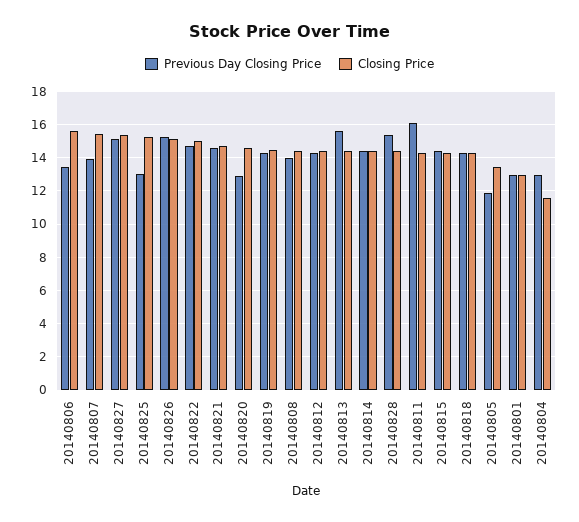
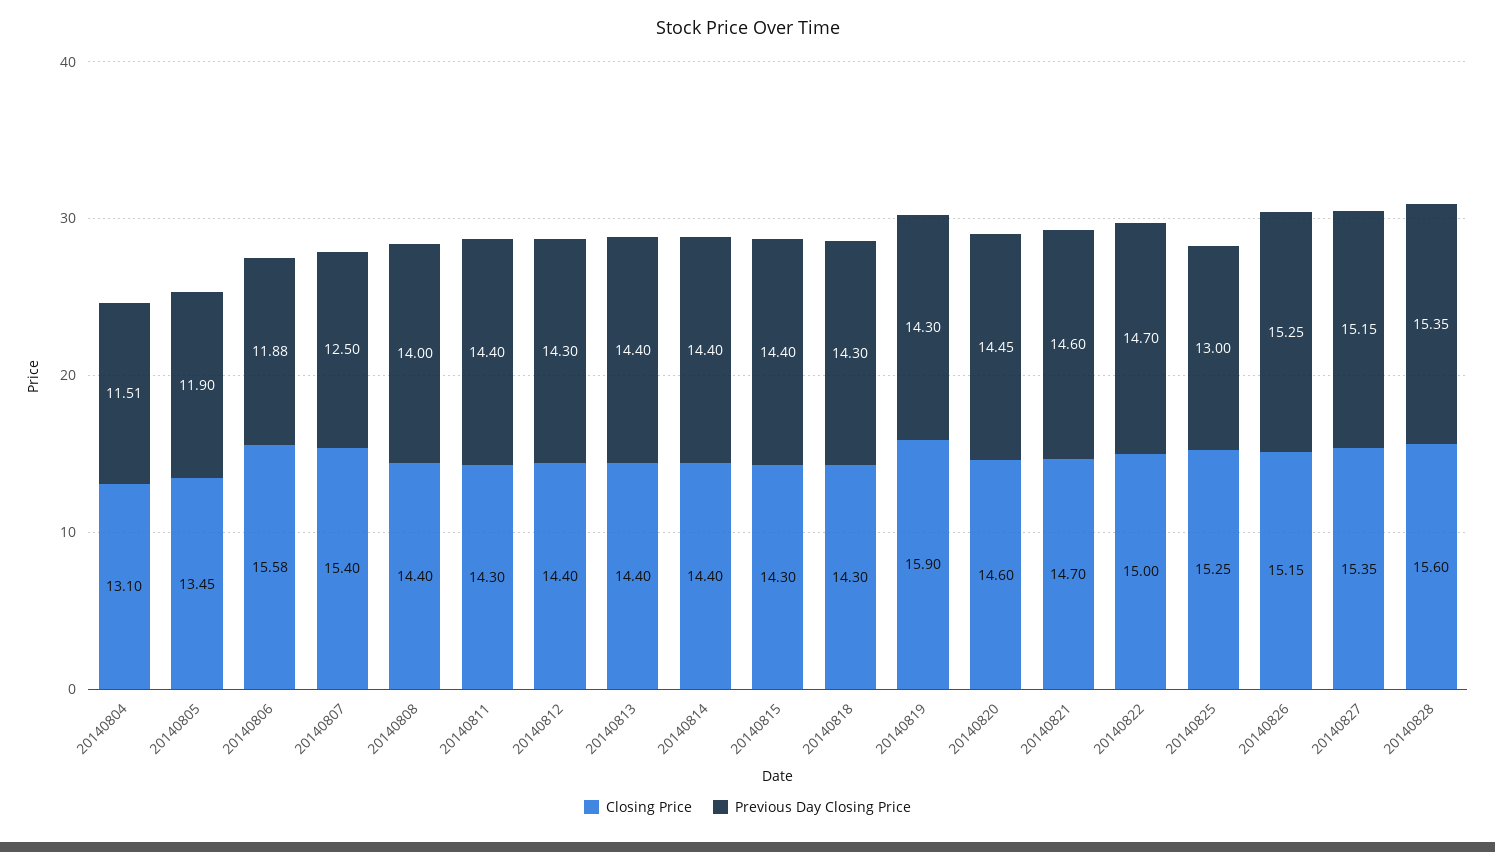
  {
    "Previous Day Closing Price": {
-     "20140806": 13.5,
+     "20140806": 11.88,
-     "20140807": 14,
+     "20140807": 12.5,
      "20140827": 15.15,
      "20140825": 13,
      "20140826": 15.25,
      "20140822": 14.7,
      "20140821": 14.6,
-     "20140820": 13,
+     "20140820": 14.45,
      "20140819": 14.3,
      "20140808": 14,
      "20140812": 14.3,
-     "20140813": 15.5,
+     "20140813": 14.4,
      "20140814": 14.4,
      "20140828": 15.35,
-     "20140811": 16,
+     "20140811": 14.4,
      "20140815": 14.4,
      "20140818": 14.3,
      "20140805": 11.9,
-     "20140801": 13,
-     "20140804": 13
+     "20140804": 11.51
    },
    "Closing Price": {
      "20140806": 15.58,
      "20140807": 15.4,
      "20140827": 15.35,
      "20140825": 15.25,
      "20140826": 15.15,
      "20140822": 15,
      "20140821": 14.7,
      "20140820": 14.6,
-     "20140819": 14.5,
+     "20140819": 15.9,
      "20140808": 14.4,
      "20140812": 14.4,
      "20140813": 14.4,
      "20140814": 14.4,
-     "20140828": 14.5,
+     "20140828": 15.6,
      "20140811": 14.3,
      "20140815": 14.3,
      "20140818": 14.3,
      "20140805": 13.45,
-     "20140801": 13,
-     "20140804": 11.5
+     "20140804": 13.1
    }
  }

